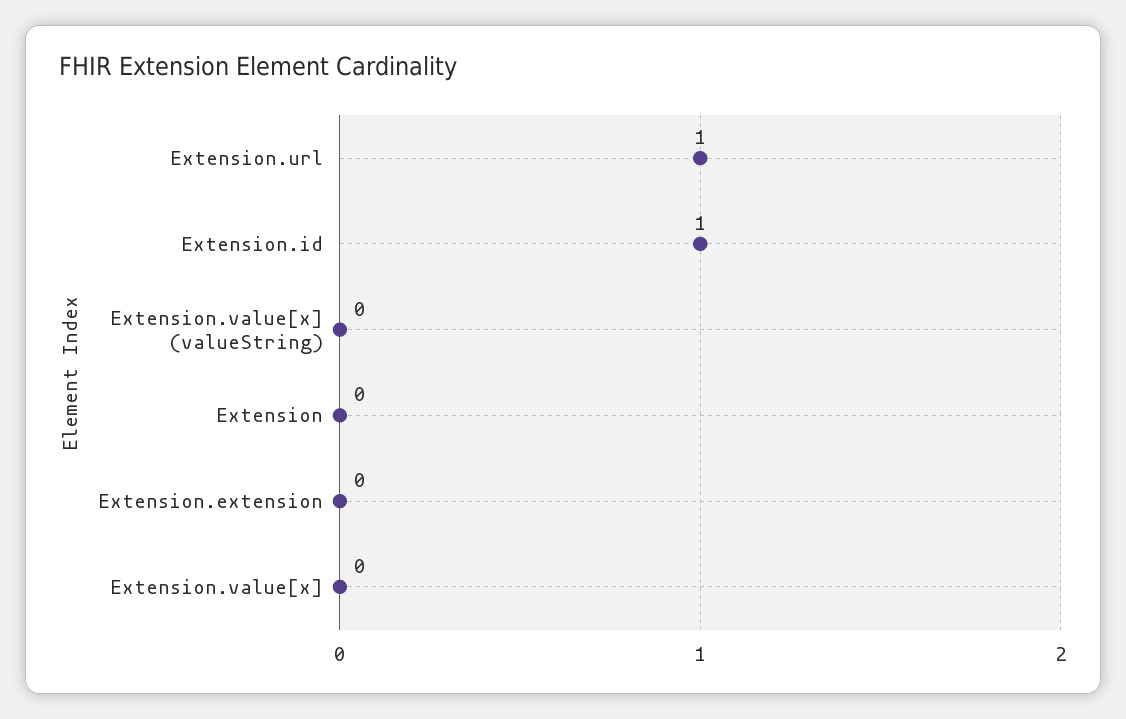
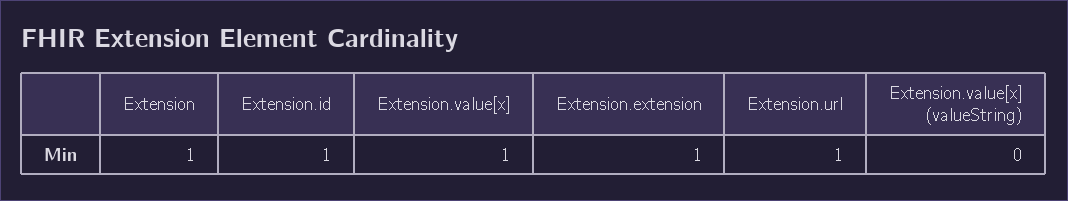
  {
    "Extension.url": 1,
    "Extension.id": 1,
    "Extension.value[x] (valueString)": 0,
-   "Extension": 0,
+   "Extension": 1,
-   "Extension.extension": 0,
+   "Extension.extension": 1,
-   "Extension.value[x]": 0
+   "Extension.value[x]": 1
  }

